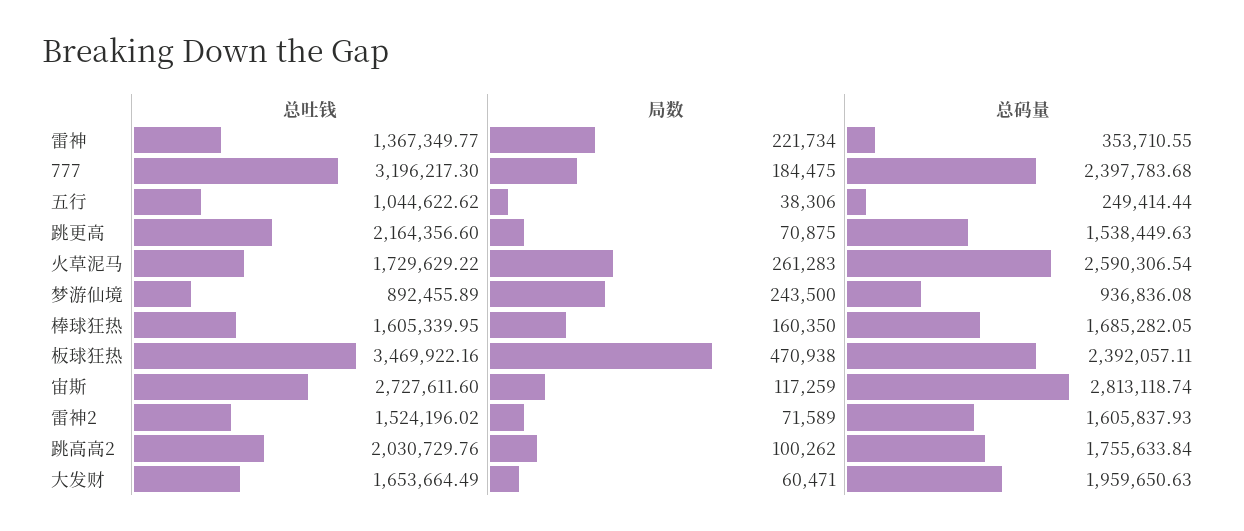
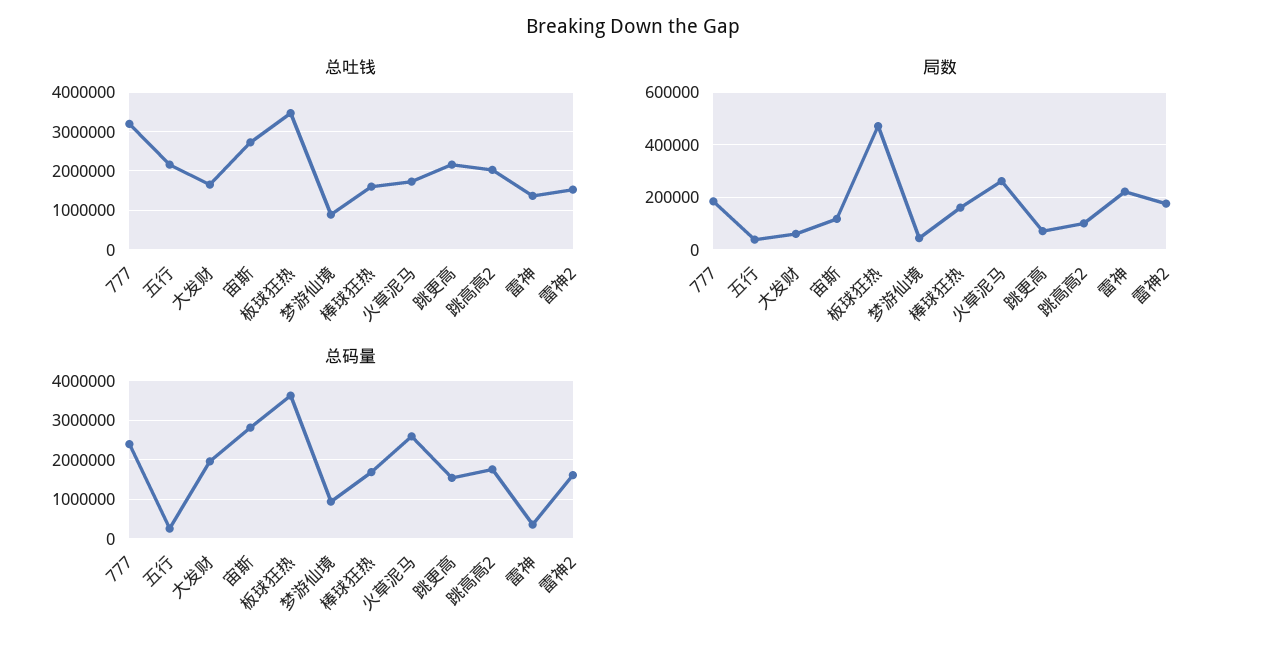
  {
    "总吐钱": {
      "雷神": 1367349.77,
      "777": 3196217.3,
-     "五行": 1044622.62,
+     "五行": 2200000,
      "跳更高": 2164356.6,
      "火草泥马": 1729629.22,
      "梦游仙境": 892455.89,
      "棒球狂热": 1605339.95,
      "板球狂热": 3469922.16,
      "宙斯": 2727611.6,
      "雷神2": 1524196.02,
      "跳高高2": 2030729.76,
      "大发财": 1653664.49
    },
    "局数": {
      "雷神": 221734,
      "777": 184475,
      "五行": 38306,
      "跳更高": 70875,
      "火草泥马": 261283,
-     "梦游仙境": 243500,
+     "梦游仙境": 50000,
      "棒球狂热": 160350,
      "板球狂热": 470938,
      "宙斯": 117259,
-     "雷神2": 71589,
+     "雷神2": 175000,
      "跳高高2": 100262,
      "大发财": 60471
    },
    "总码量": {
      "雷神": 353710.55,
      "777": 2397783.68,
      "五行": 249414.44,
      "跳更高": 1538449.63,
      "火草泥马": 2590306.54,
      "梦游仙境": 936836.08,
      "棒球狂热": 1685282.05,
-     "板球狂热": 2392057.11,
+     "板球狂热": 3600000,
      "宙斯": 2813118.74,
      "雷神2": 1605837.93,
      "跳高高2": 1755633.84,
      "大发财": 1959650.63
    }
  }

